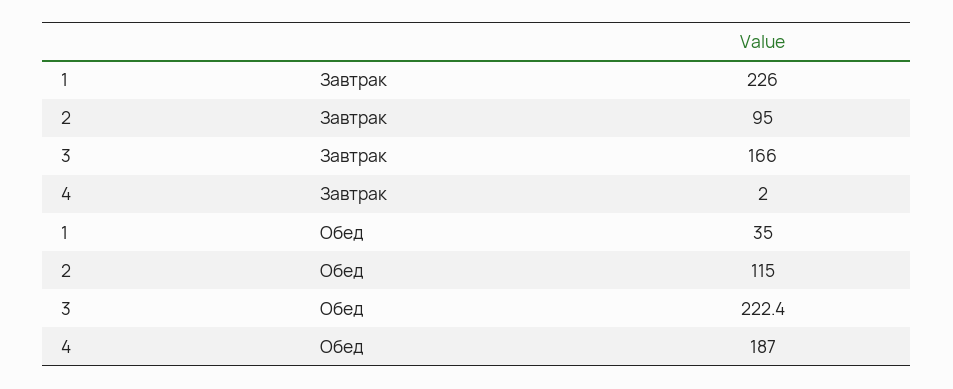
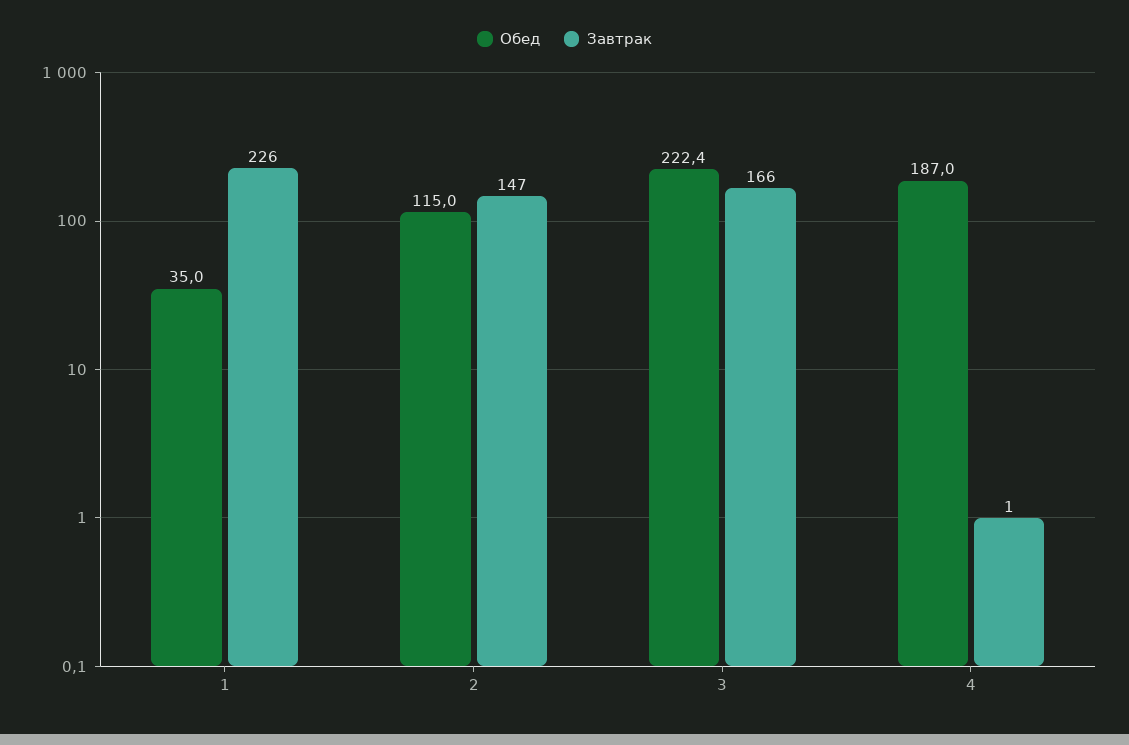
  {
    "Завтрак": {
      "1": 226,
-     "2": 95,
+     "2": 147,
      "3": 166,
-     "4": 2
+     "4": 1
    },
    "Обед": {
      "1": 35,
      "2": 115,
      "3": 222.4,
      "4": 187
    }
  }

